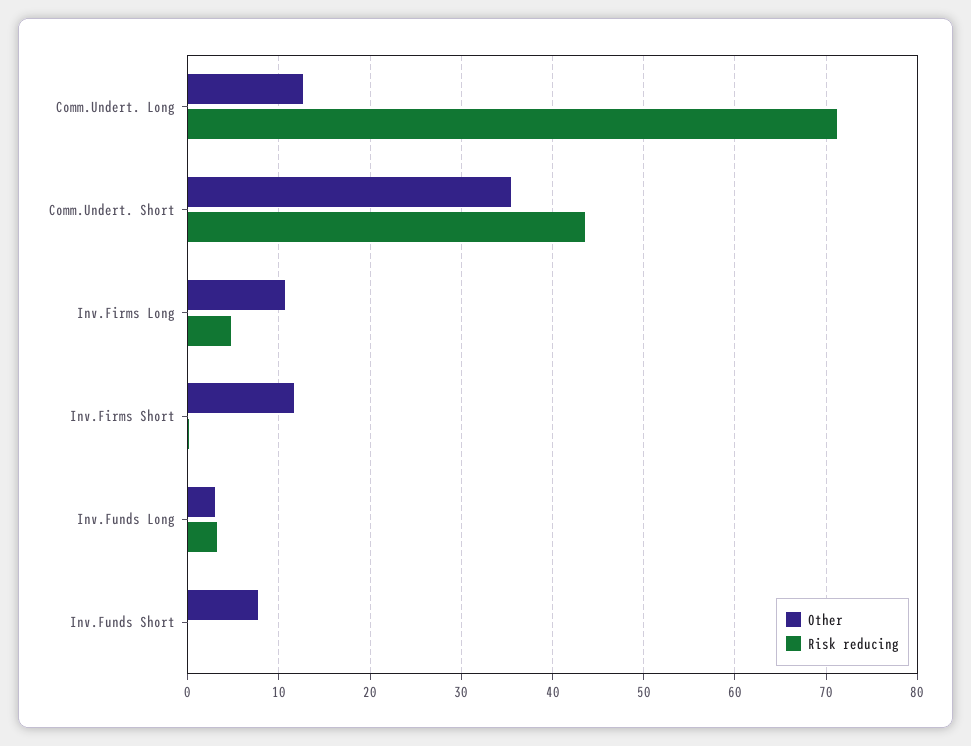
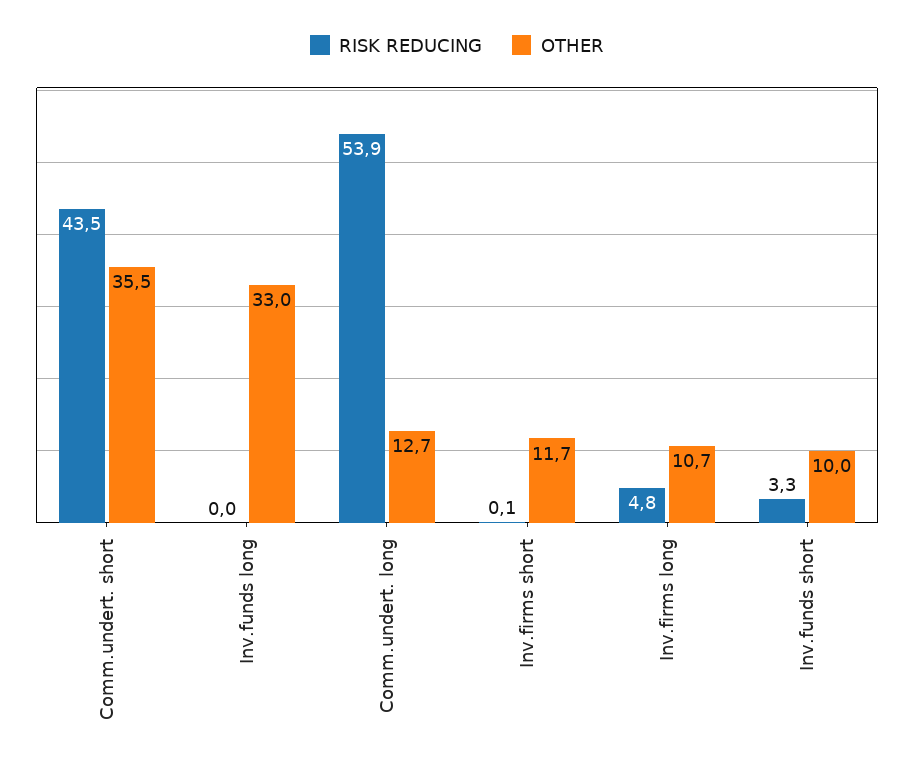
  {
    "Other": {
      "Comm.Undert. Long": 12.7,
      "Comm.Undert. Short": 35.5,
      "Inv.Firms Long": 10.7,
      "Inv.Firms Short": 11.7,
-     "Inv.Funds Long": 3,
+     "Inv.Funds Long": 33,
-     "Inv.Funds Short": 8
+     "Inv.Funds Short": 10
    },
    "Risk reducing": {
-     "Comm.Undert. Long": 71,
+     "Comm.Undert. Long": 53.9,
      "Comm.Undert. Short": 43.5,
      "Inv.Firms Long": 4.8,
      "Inv.Firms Short": 0.1,
-     "Inv.Funds Long": 3,
+     "Inv.Funds Long": 0,
-     "Inv.Funds Short": 0
+     "Inv.Funds Short": 3.3
    }
  }

